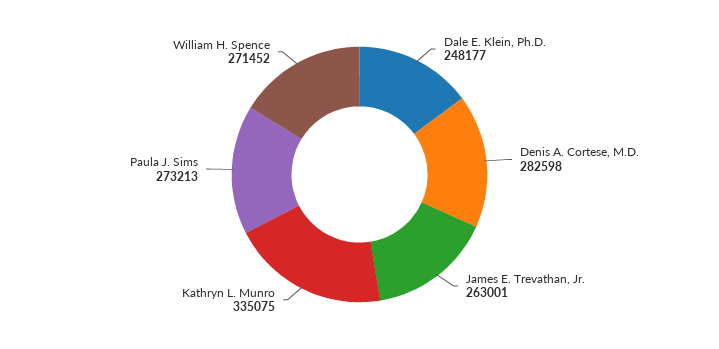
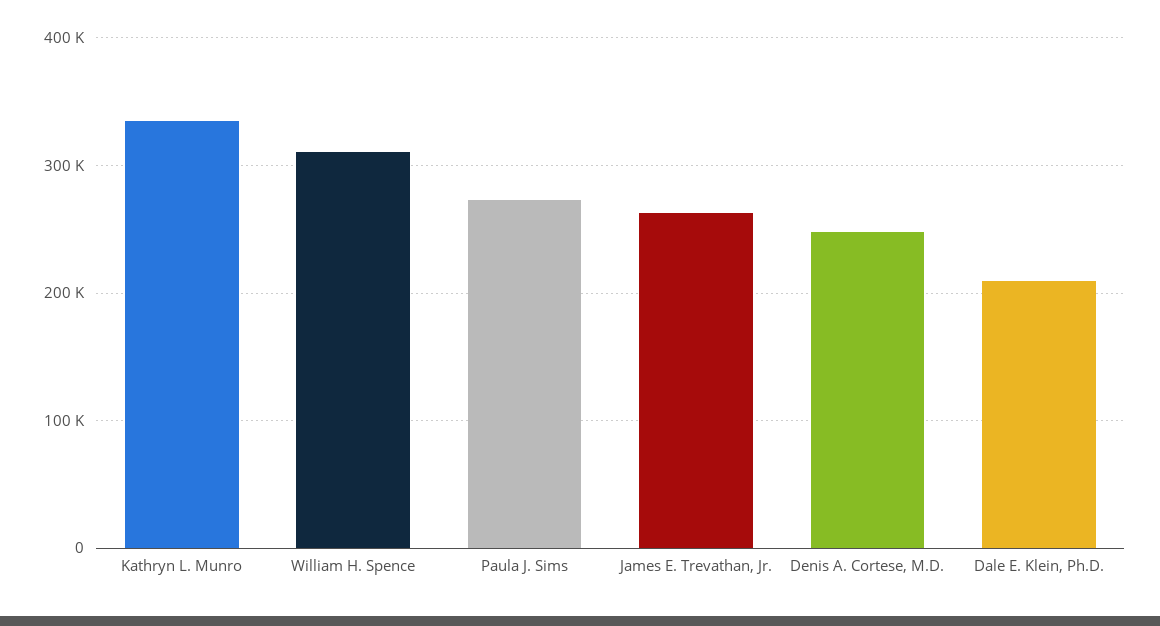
  {
-   "Dale E. Klein, Ph.D.": 248177,
+   "Dale E. Klein, Ph.D.": 210000,
-   "Denis A. Cortese, M.D.": 282598,
+   "Denis A. Cortese, M.D.": 250000,
    "James E. Trevathan, Jr.": 263001,
    "Kathryn L. Munro": 335075,
    "Paula J. Sims": 273213,
-   "William H. Spence": 271452
+   "William H. Spence": 310000
  }

